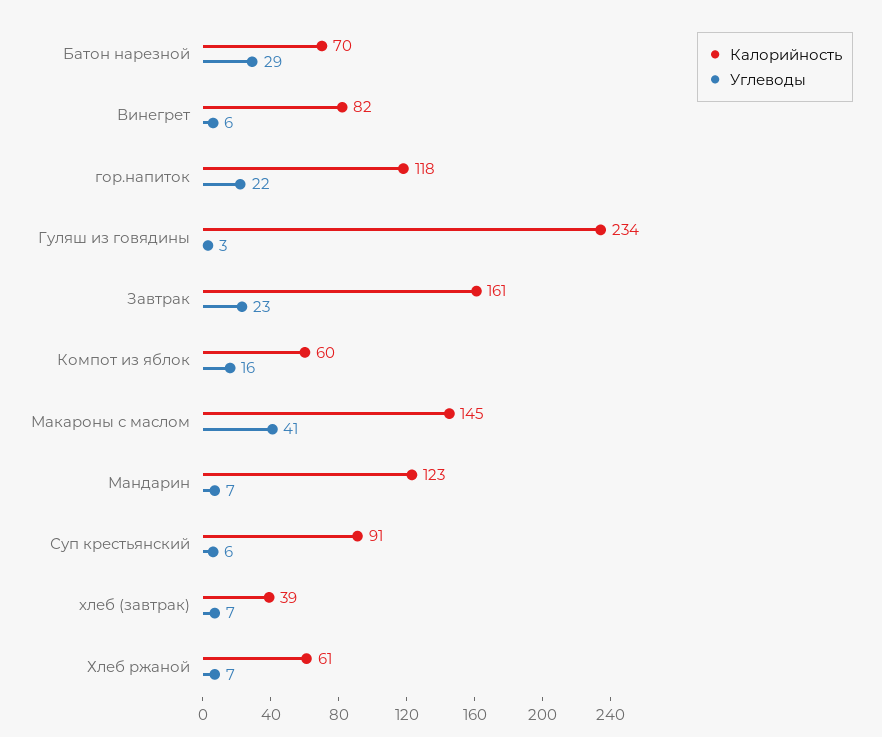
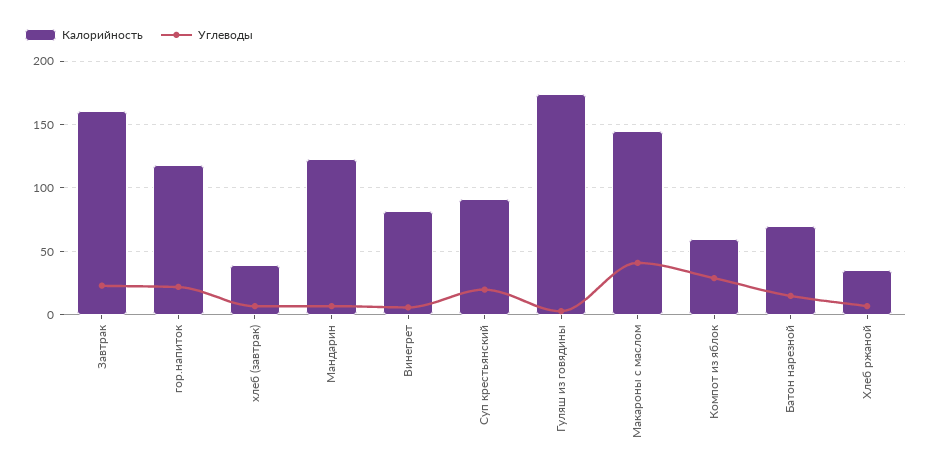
  {
    "Калорийность": {
      "Батон нарезной": 70,
      "Винегрет": 82,
      "гор.напиток": 118,
-     "Гуляш из говядины": 234,
+     "Гуляш из говядины": 175,
      "Завтрак": 161,
      "Компот из яблок": 60,
      "Макароны с маслом": 145,
      "Мандарин": 123,
      "Суп крестьянский": 91,
      "хлеб (завтрак)": 39,
-     "Хлеб ржаной": 61
+     "Хлеб ржаной": 35
    },
    "Углеводы": {
-     "Батон нарезной": 29,
+     "Батон нарезной": 15,
      "Винегрет": 6,
      "гор.напиток": 22,
      "Гуляш из говядины": 3,
      "Завтрак": 23,
-     "Компот из яблок": 16,
+     "Компот из яблок": 30,
      "Макароны с маслом": 41,
      "Мандарин": 7,
-     "Суп крестьянский": 6,
+     "Суп крестьянский": 20,
      "хлеб (завтрак)": 7,
      "Хлеб ржаной": 7
    }
  }

